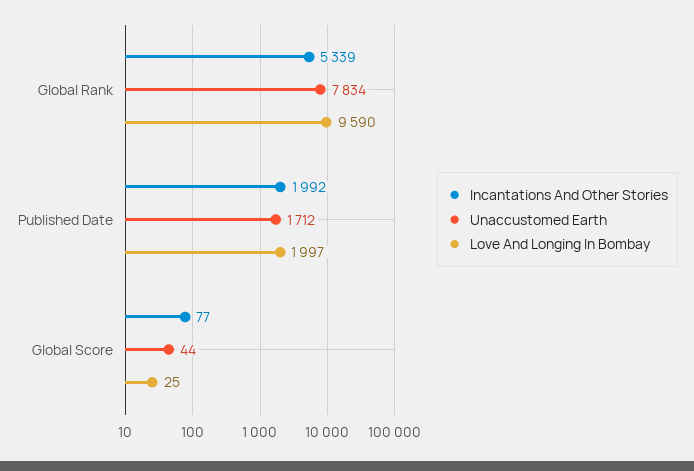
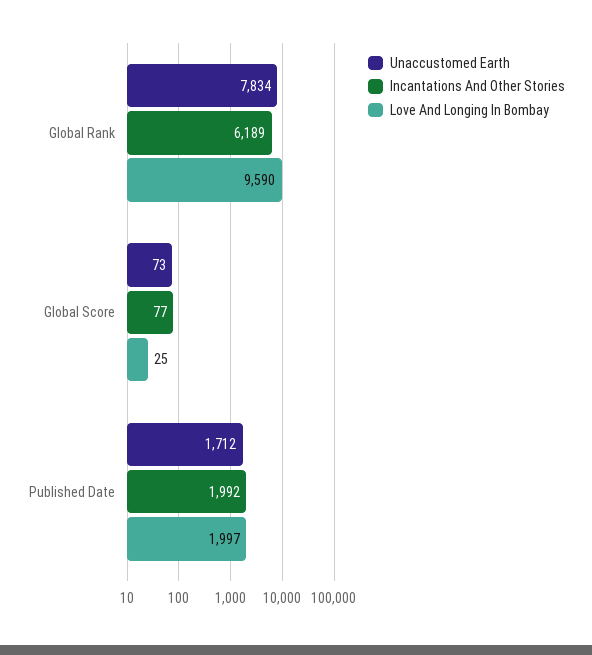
  {
    "Incantations And Other Stories": {
-     "Global Rank": 5339,
+     "Global Rank": 6189,
      "Published Date": 1992,
      "Global Score": 77
    },
    "Unaccustomed Earth": {
      "Global Rank": 7834,
      "Published Date": 1712,
-     "Global Score": 44
+     "Global Score": 73
    },
    "Love And Longing In Bombay": {
      "Global Rank": 9590,
      "Published Date": 1997,
      "Global Score": 25
    }
  }

